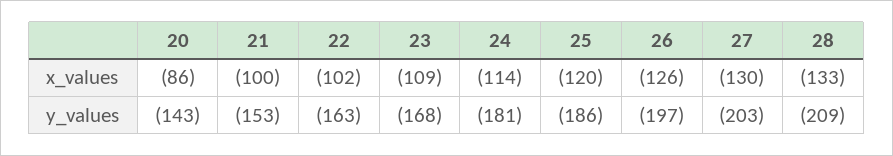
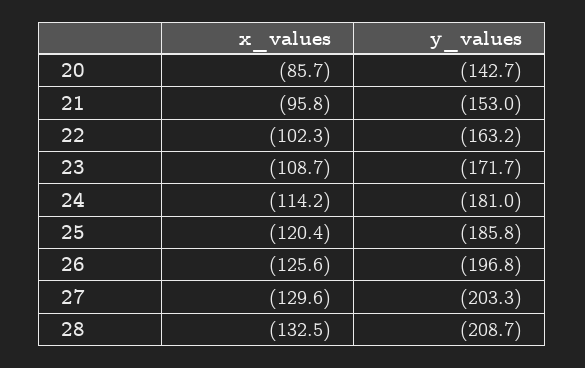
  {
    "20": {
      "x_values": -85.7,
      "y_values": -142.7
    },
    "21": {
-     "x_values": -100,
+     "x_values": -95.8,
      "y_values": -153
    },
    "22": {
      "x_values": -102.3,
      "y_values": -163.2
    },
    "23": {
      "x_values": -108.7,
-     "y_values": -168
+     "y_values": -171.7
    },
    "24": {
      "x_values": -114.2,
      "y_values": -181
    },
    "25": {
      "x_values": -120.4,
      "y_values": -185.8
    },
    "26": {
      "x_values": -125.6,
      "y_values": -196.8
    },
    "27": {
      "x_values": -129.6,
      "y_values": -203.3
    },
    "28": {
      "x_values": -132.5,
      "y_values": -208.7
    }
  }

